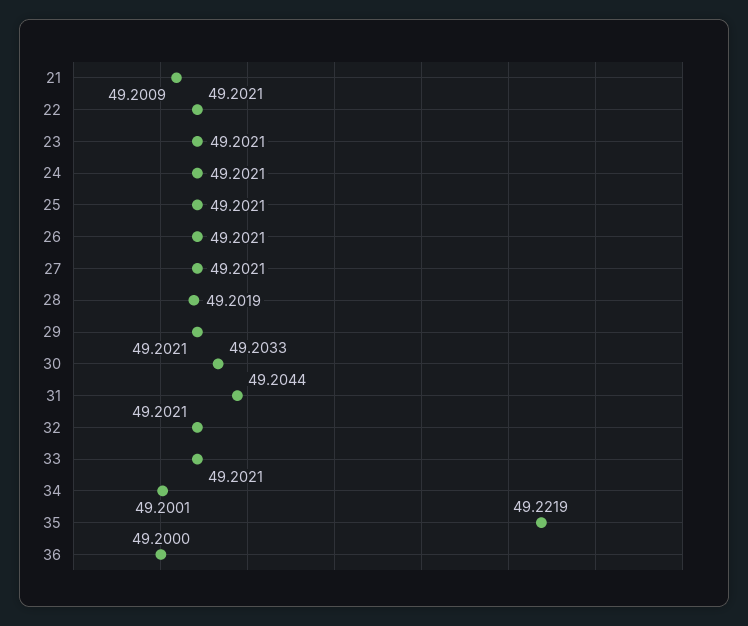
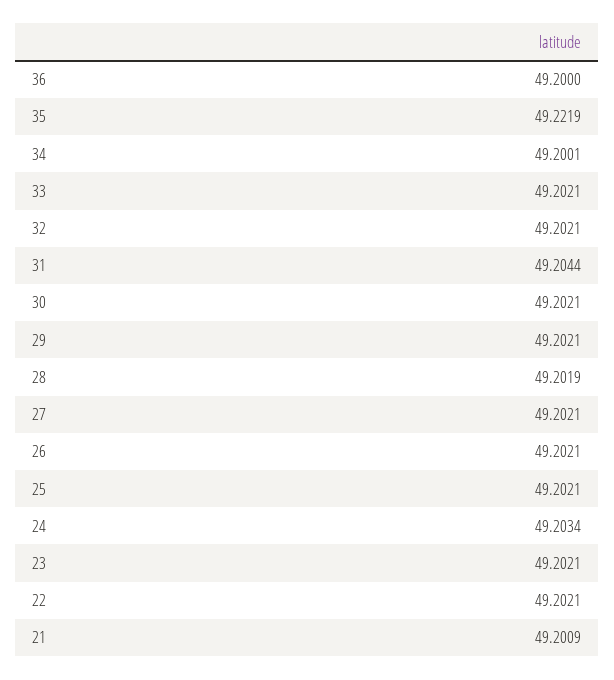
  {
    "21": 49.2009,
    "22": 49.2021,
    "23": 49.2021,
-   "24": 49.2021,
+   "24": 49.2034,
    "25": 49.2021,
    "26": 49.2021,
    "27": 49.2021,
    "28": 49.2019,
    "29": 49.2021,
-   "30": 49.2033,
+   "30": 49.2021,
    "31": 49.2044,
    "32": 49.2021,
    "33": 49.2021,
    "34": 49.2001,
    "35": 49.2219,
    "36": 49.2
  }

